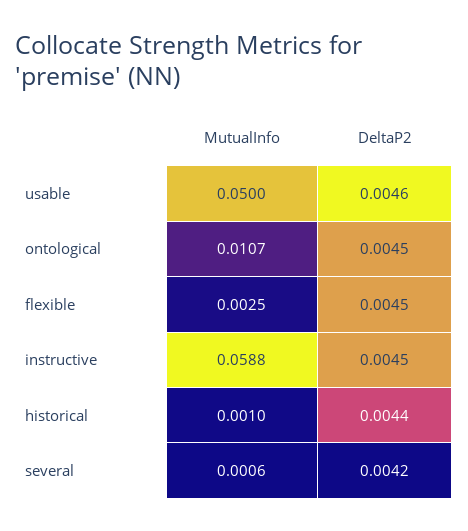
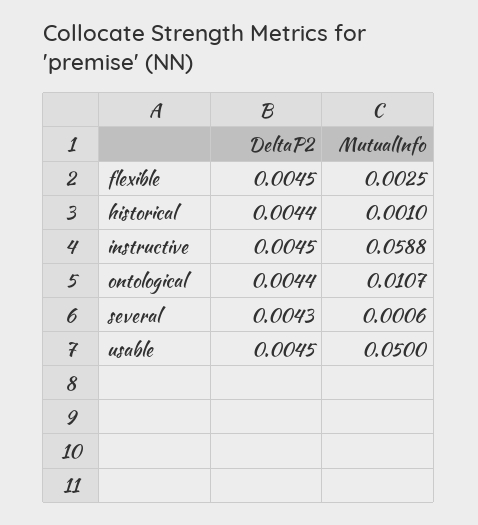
  {
    "MutualInfo": {
      "usable": 0.05,
      "ontological": 0.0107,
      "flexible": 0.0025,
      "instructive": 0.0588,
      "historical": 0.001,
      "several": 0.0006
    },
    "DeltaP2": {
-     "usable": 0.0046,
+     "usable": 0.0045,
-     "ontological": 0.0045,
+     "ontological": 0.0044,
      "flexible": 0.0045,
      "instructive": 0.0045,
      "historical": 0.0044,
-     "several": 0.0042
+     "several": 0.0043
    }
  }

